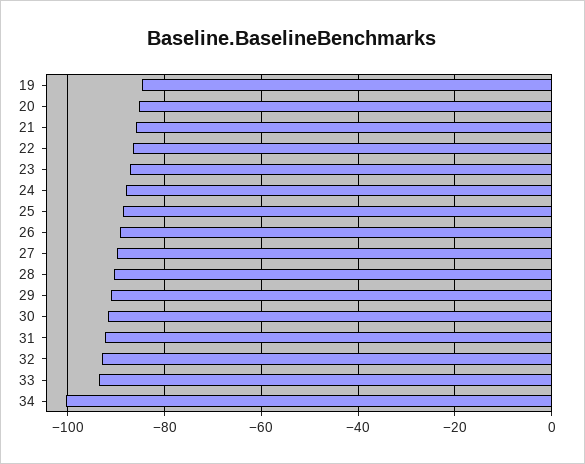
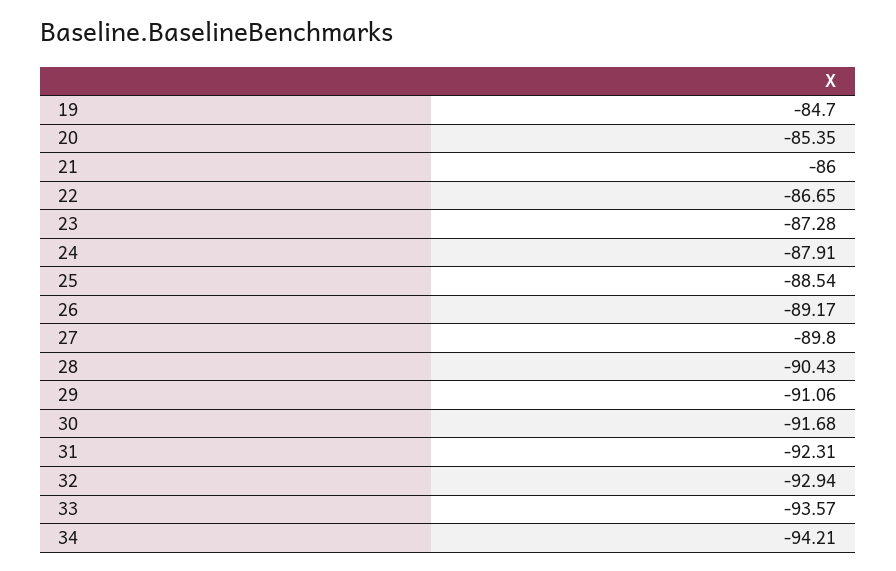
  {
    "19": -84.7,
    "20": -85.35,
    "21": -86,
    "22": -86.65,
    "23": -87.28,
    "24": -87.91,
    "25": -88.54,
    "26": -89.17,
    "27": -89.8,
    "28": -90.43,
    "29": -91.06,
    "30": -91.68,
    "31": -92.31,
    "32": -92.94,
    "33": -93.57,
-   "34": -100
+   "34": -94.21
  }

